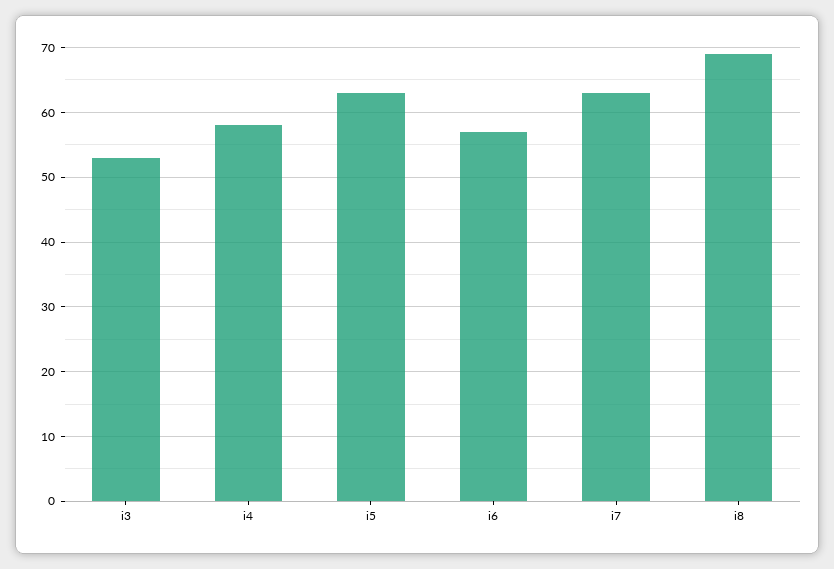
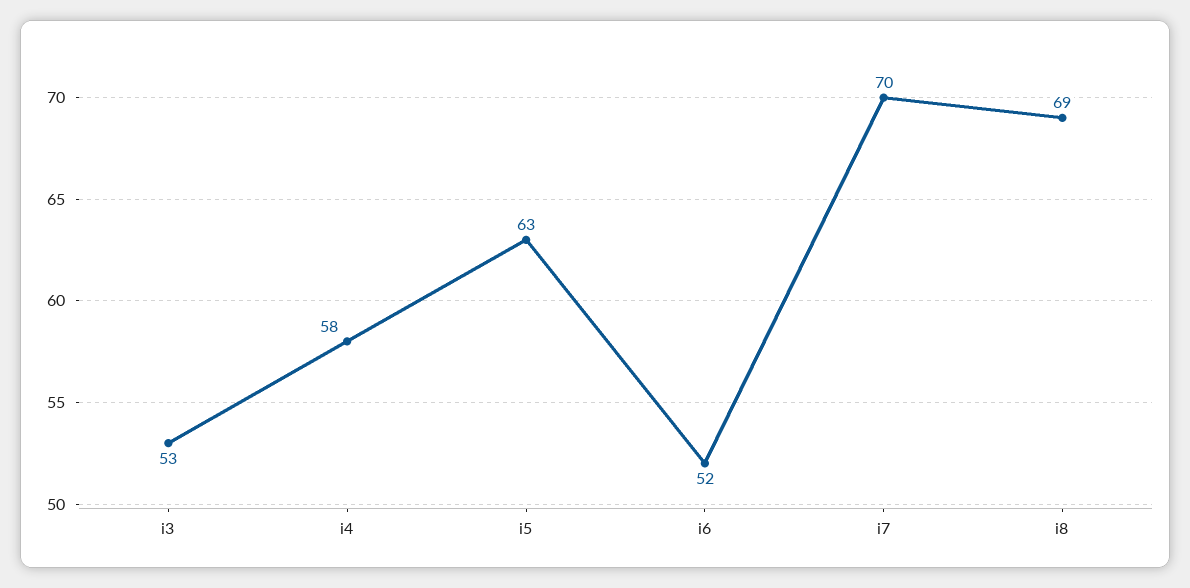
  {
    "i3": 53,
    "i4": 58,
    "i5": 63,
-   "i6": 57,
+   "i6": 52,
-   "i7": 63,
+   "i7": 70,
    "i8": 69
  }

